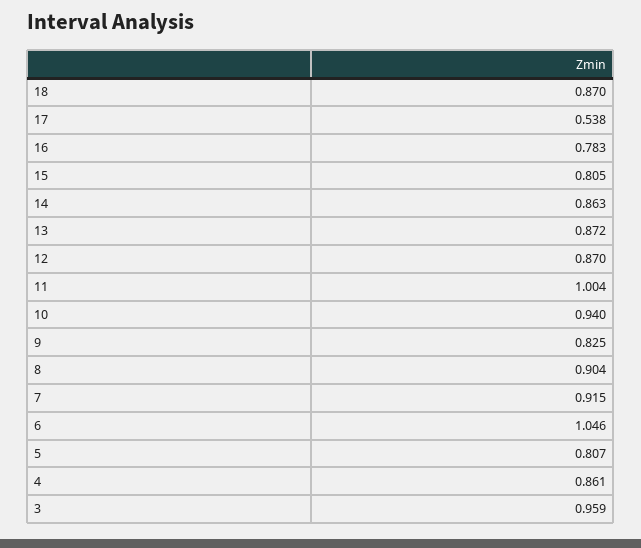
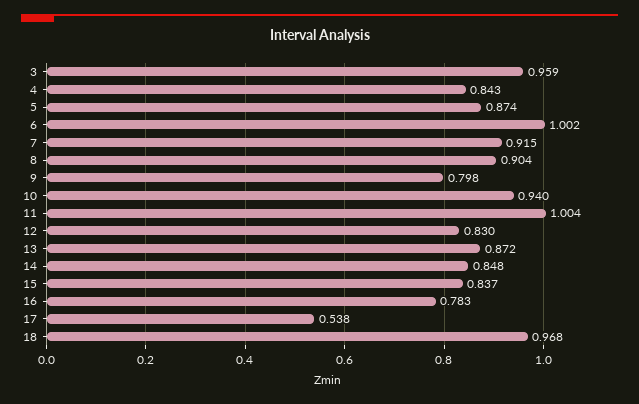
  {
-   "18": 0.87,
+   "18": 0.968,
    "17": 0.538,
    "16": 0.783,
-   "15": 0.805,
+   "15": 0.837,
-   "14": 0.863,
+   "14": 0.848,
    "13": 0.872,
-   "12": 0.87,
+   "12": 0.83,
    "11": 1.004,
    "10": 0.94,
-   "9": 0.825,
+   "9": 0.798,
    "8": 0.904,
    "7": 0.915,
-   "6": 1.046,
+   "6": 1.002,
-   "5": 0.807,
+   "5": 0.874,
-   "4": 0.861,
+   "4": 0.843,
    "3": 0.959
  }

